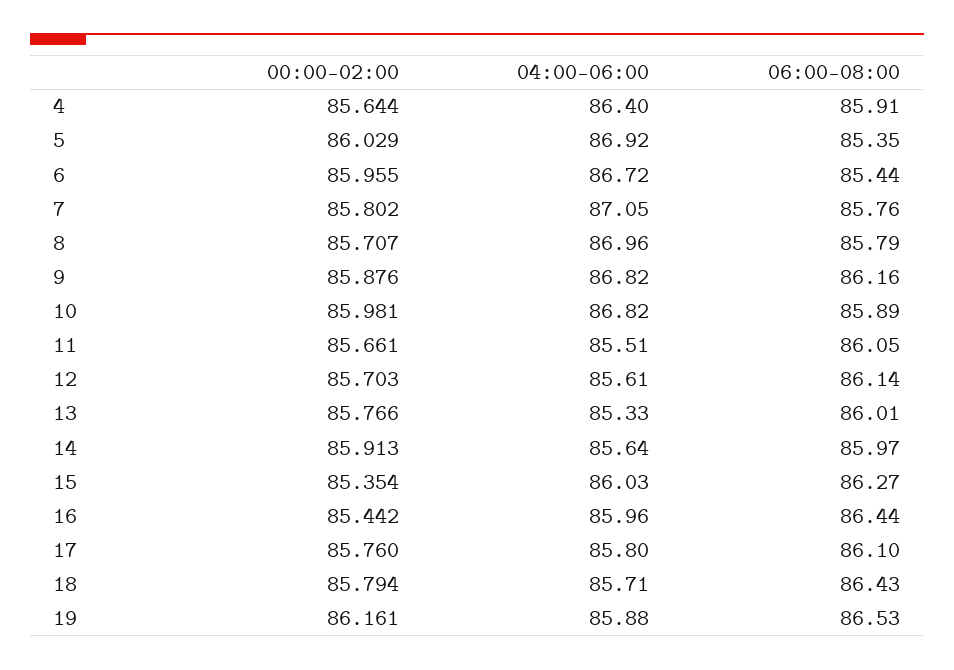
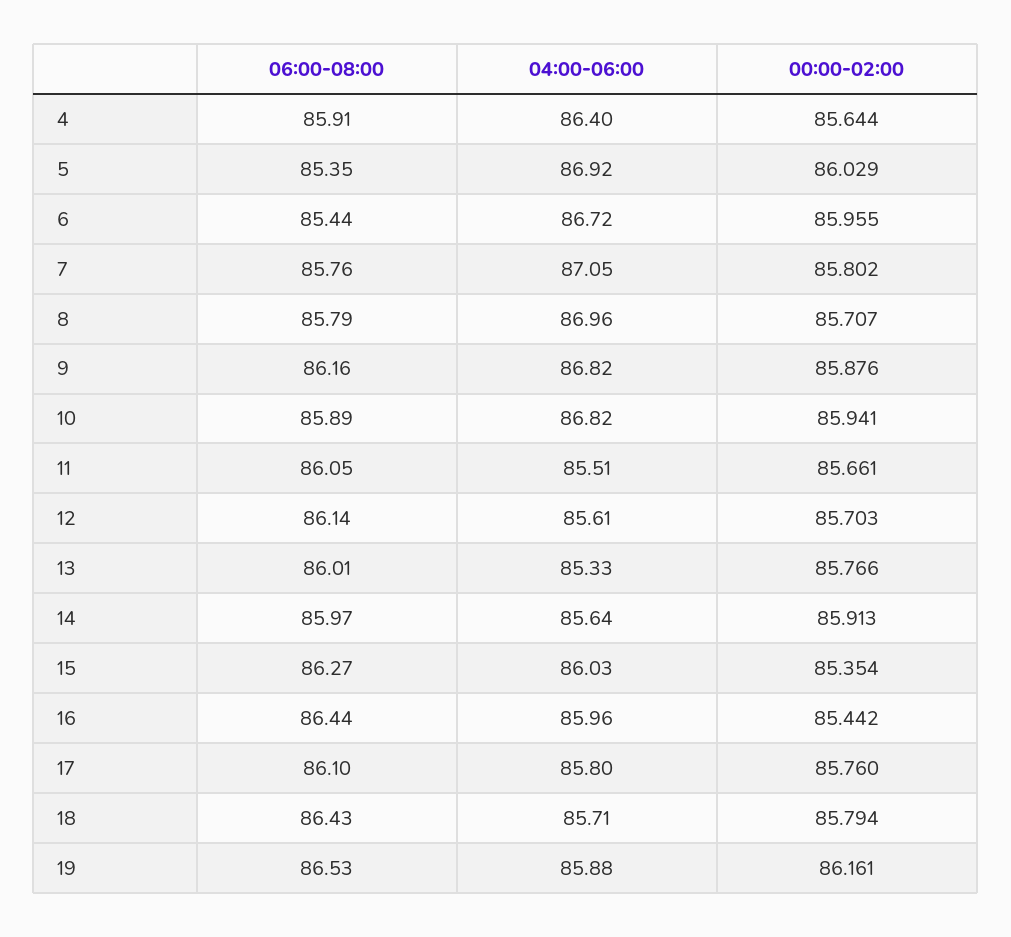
  {
    "00:00-02:00": {
      "4": 85.644,
      "5": 86.029,
      "6": 85.955,
      "7": 85.802,
      "8": 85.707,
      "9": 85.876,
-     "10": 85.981,
+     "10": 85.941,
      "11": 85.661,
      "12": 85.703,
      "13": 85.766,
      "14": 85.913,
      "15": 85.354,
      "16": 85.442,
      "17": 85.76,
      "18": 85.794,
      "19": 86.161
    },
    "04:00-06:00": {
      "4": 86.4,
      "5": 86.92,
      "6": 86.72,
      "7": 87.05,
      "8": 86.96,
      "9": 86.82,
      "10": 86.82,
      "11": 85.51,
      "12": 85.61,
      "13": 85.33,
      "14": 85.64,
      "15": 86.03,
      "16": 85.96,
      "17": 85.8,
      "18": 85.71,
      "19": 85.88
    },
    "06:00-08:00": {
      "4": 85.91,
      "5": 85.35,
      "6": 85.44,
      "7": 85.76,
      "8": 85.79,
      "9": 86.16,
      "10": 85.89,
      "11": 86.05,
      "12": 86.14,
      "13": 86.01,
      "14": 85.97,
      "15": 86.27,
      "16": 86.44,
      "17": 86.1,
      "18": 86.43,
      "19": 86.53
    }
  }

